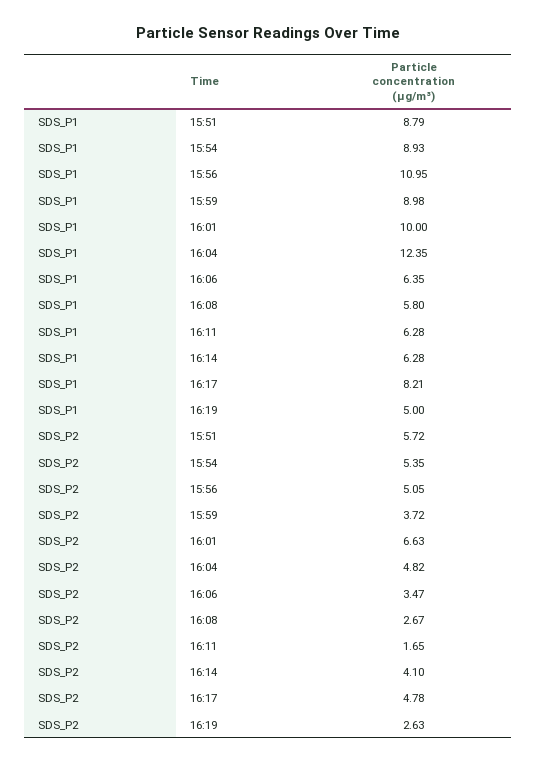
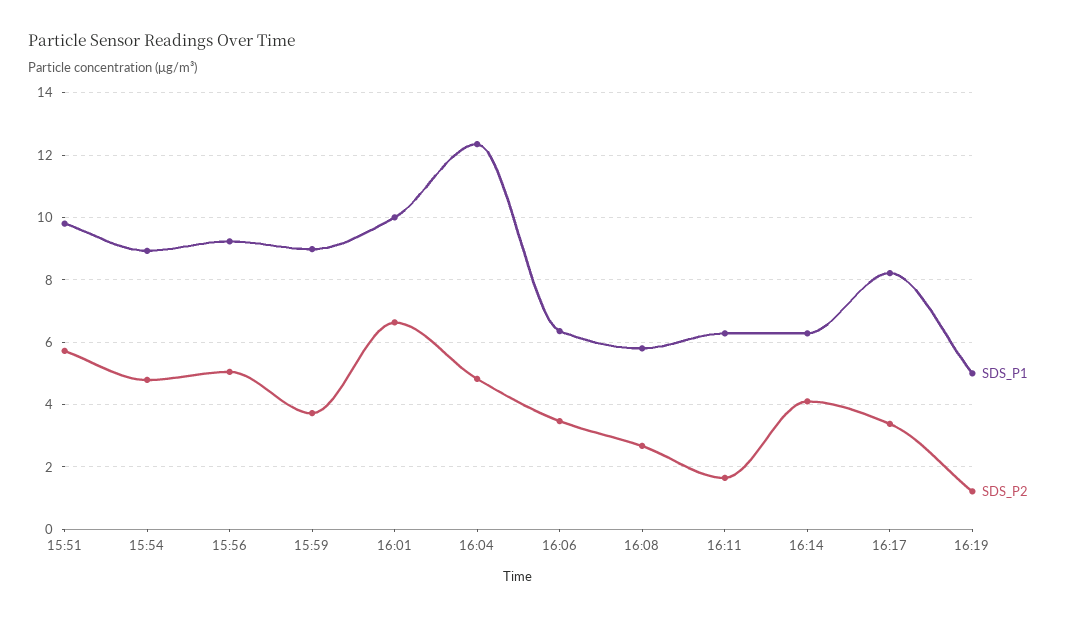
  {
    "SDS_P1": {
-     "15:51": 8.79,
+     "15:51": 9.8,
      "15:54": 8.93,
-     "15:56": 10.95,
+     "15:56": 9.2,
      "15:59": 8.98,
      "16:01": 10,
      "16:04": 12.35,
      "16:06": 6.35,
      "16:08": 5.8,
      "16:11": 6.28,
      "16:14": 6.28,
      "16:17": 8.21,
      "16:19": 5
    },
    "SDS_P2": {
      "15:51": 5.72,
-     "15:54": 5.35,
+     "15:54": 4.8,
      "15:56": 5.05,
      "15:59": 3.72,
      "16:01": 6.63,
      "16:04": 4.82,
      "16:06": 3.47,
      "16:08": 2.67,
      "16:11": 1.65,
      "16:14": 4.1,
-     "16:17": 4.78,
+     "16:17": 3.4,
-     "16:19": 2.63
+     "16:19": 1.2
    }
  }

